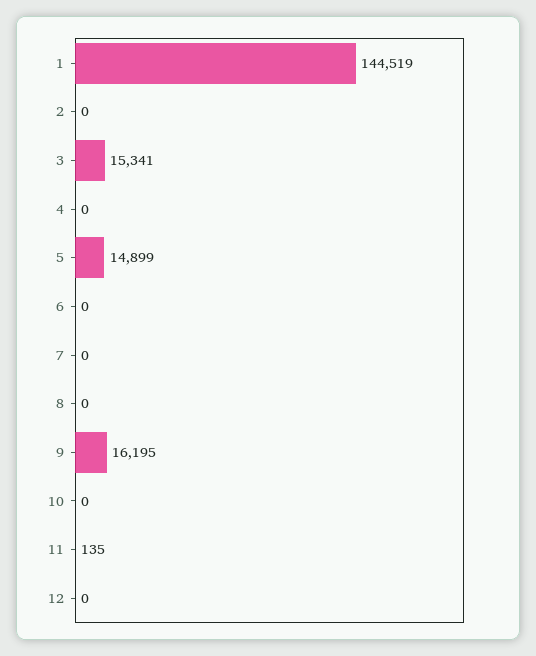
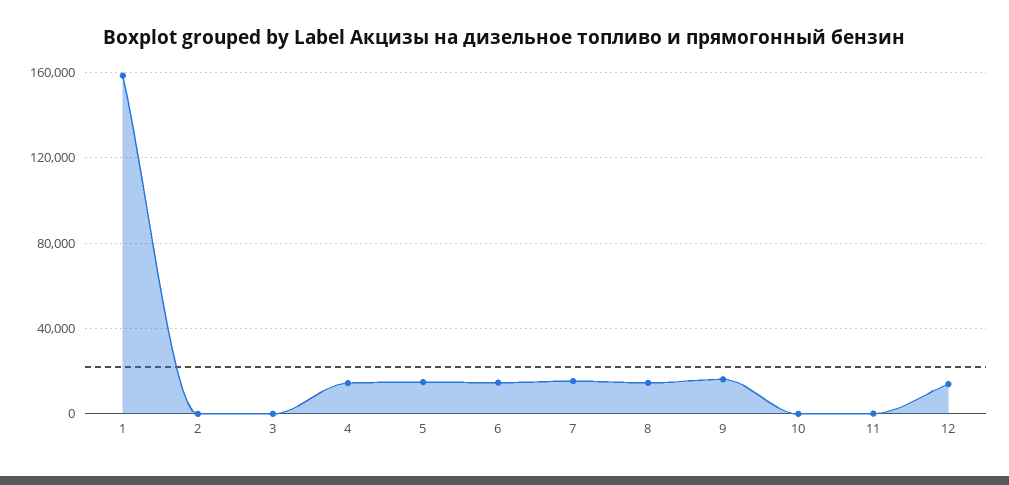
  {
-   "1": 144519,
+   "1": 160000,
    "2": 0,
-   "3": 15341,
+   "3": 0,
-   "4": 0,
+   "4": 15000,
    "5": 14899,
-   "6": 0,
+   "6": 15000,
-   "7": 0,
+   "7": 15000,
-   "8": 0,
+   "8": 15000,
    "9": 16195,
    "10": 0,
    "11": 135,
-   "12": 0
+   "12": 15000
  }

